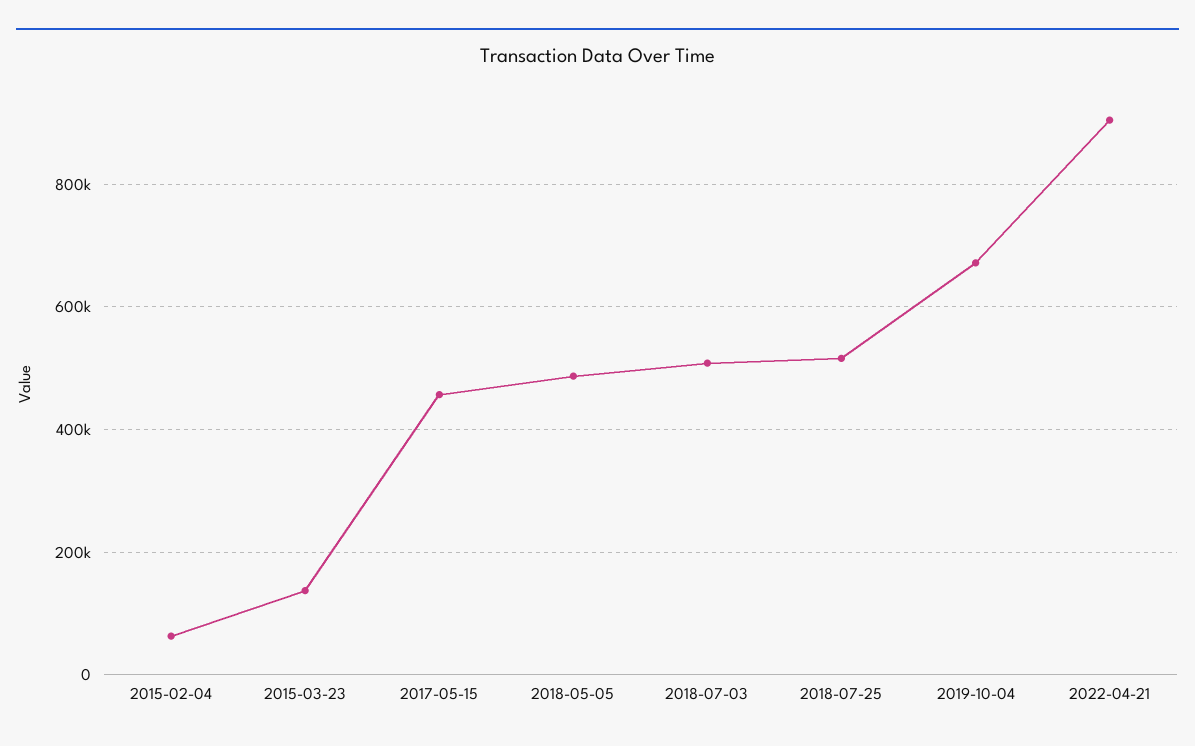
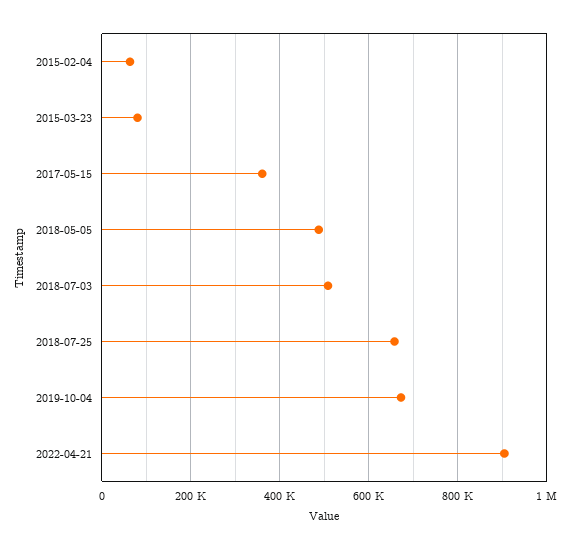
  {
    "2015-02-04": 60000,
-   "2015-03-23": 140000,
+   "2015-03-23": 80000,
-   "2017-05-15": 460000,
+   "2017-05-15": 360000,
    "2018-05-05": 480000,
    "2018-07-03": 500000,
-   "2018-07-25": 520000,
+   "2018-07-25": 660000,
    "2019-10-04": 680000,
    "2022-04-21": 900000
  }

